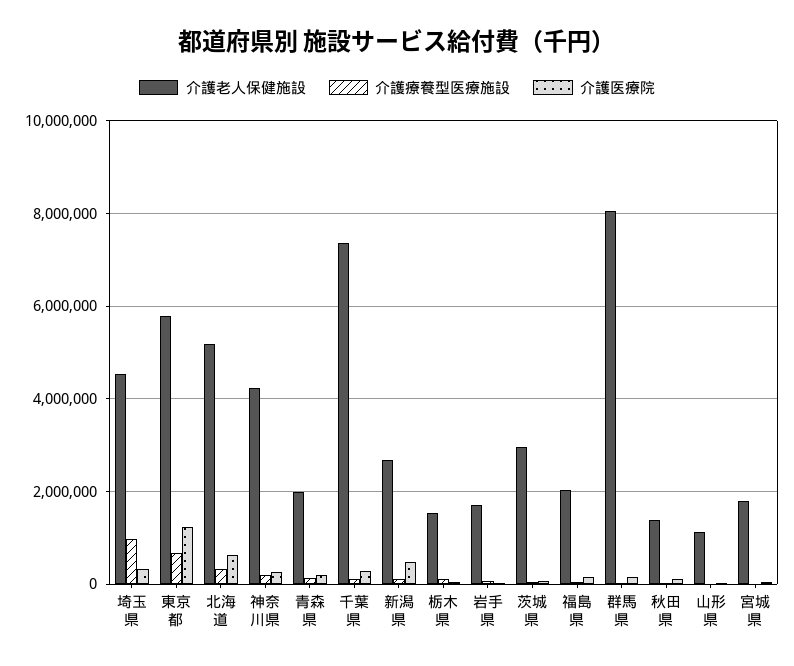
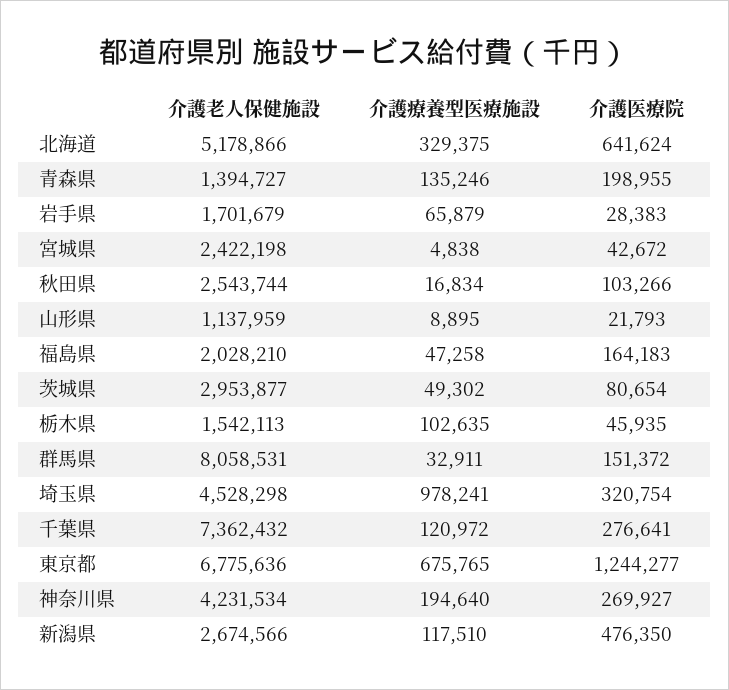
  {
    "介護老人保健施設": {
      "埼玉県": 4528298,
-     "東京都": 5800000,
+     "東京都": 6775636,
      "北海道": 5178866,
      "神奈川県": 4231534,
-     "青森県": 2000000,
+     "青森県": 1394727,
      "千葉県": 7362432,
      "新潟県": 2674566,
      "栃木県": 1542113,
      "岩手県": 1701679,
      "茨城県": 2953877,
      "福島県": 2028210,
      "群馬県": 8058531,
-     "秋田県": 1400000,
+     "秋田県": 2543744,
      "山形県": 1137959,
-     "宮城県": 1800000
+     "宮城県": 2422198
    },
    "介護療養型医療施設": {
      "埼玉県": 978241,
      "東京都": 675765,
      "北海道": 329375,
      "神奈川県": 194640,
      "青森県": 135246,
      "千葉県": 120972,
      "新潟県": 117510,
      "栃木県": 102635,
      "岩手県": 65879,
      "茨城県": 49302,
      "福島県": 47258,
      "群馬県": 32911,
      "秋田県": 16834,
      "山形県": 8895,
      "宮城県": 4838
    },
    "介護医療院": {
      "埼玉県": 320754,
      "東京都": 1244277,
      "北海道": 641624,
      "神奈川県": 269927,
      "青森県": 198955,
      "千葉県": 276641,
      "新潟県": 476350,
      "栃木県": 45935,
      "岩手県": 28383,
      "茨城県": 80654,
      "福島県": 164183,
      "群馬県": 151372,
      "秋田県": 103266,
      "山形県": 21793,
      "宮城県": 42672
    }
  }

